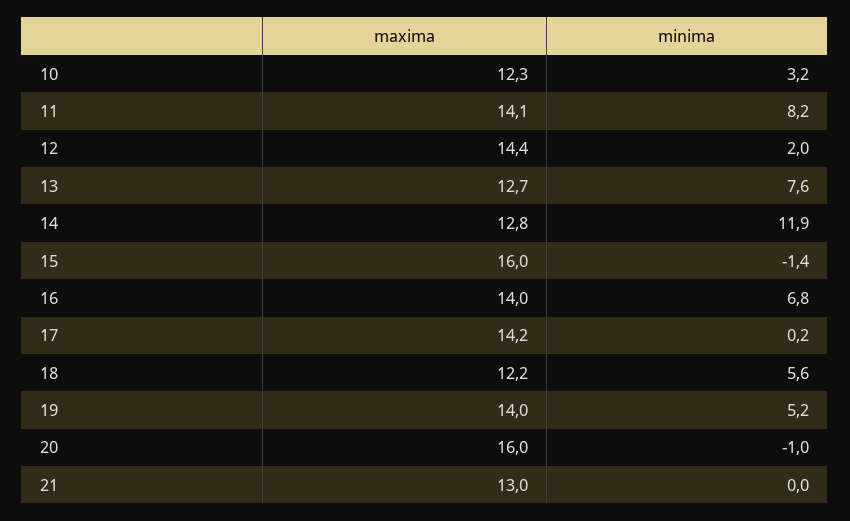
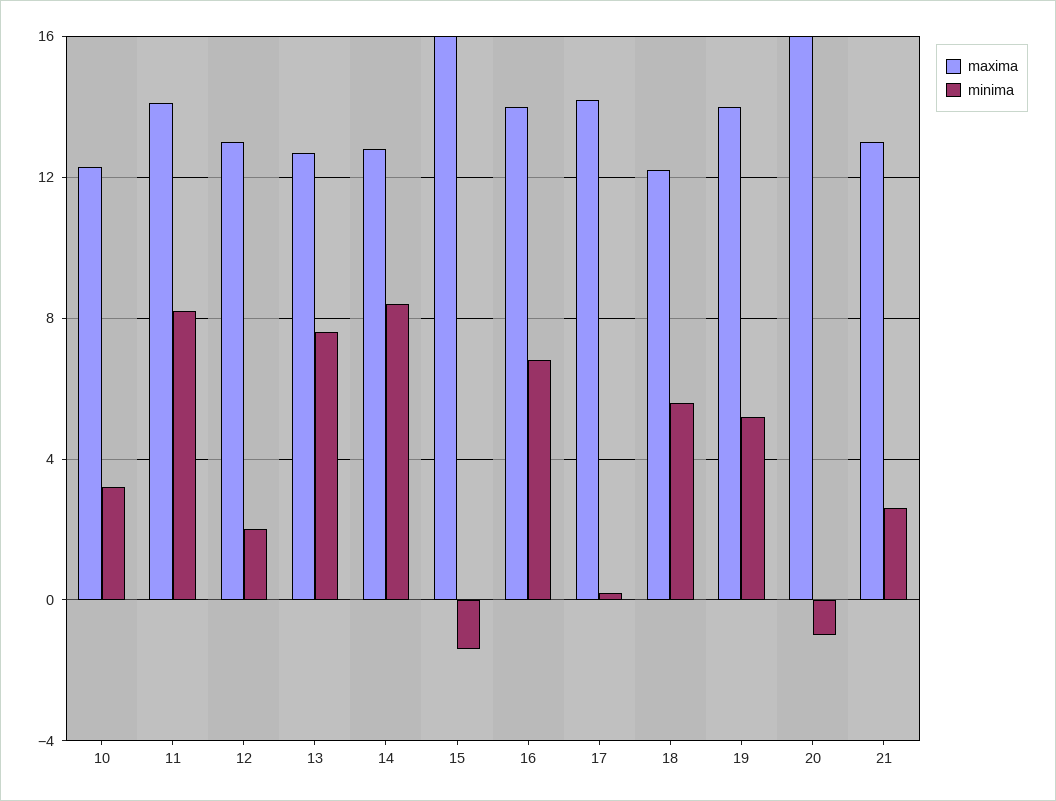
  {
    "maxima": {
      "10": 12.3,
      "11": 14.1,
-     "12": 14.4,
+     "12": 13,
      "13": 12.7,
      "14": 12.8,
      "15": 16,
      "16": 14,
      "17": 14.2,
      "18": 12.2,
      "19": 14,
      "20": 16,
      "21": 13
    },
    "minima": {
      "10": 3.2,
      "11": 8.2,
      "12": 2,
      "13": 7.6,
-     "14": 11.9,
+     "14": 8.5,
      "15": -1.4,
      "16": 6.8,
      "17": 0.2,
      "18": 5.6,
      "19": 5.2,
      "20": -1,
-     "21": 0
+     "21": 2.5
    }
  }

